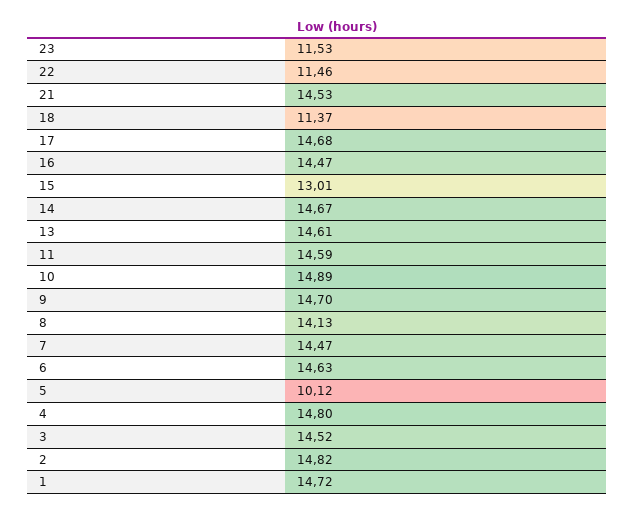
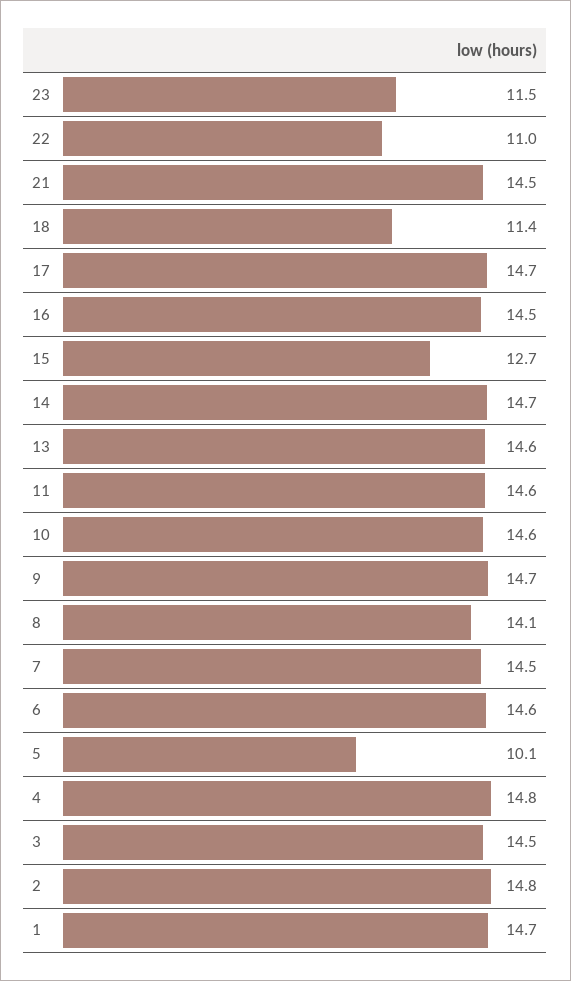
  {
    "23": 11.53,
-   "22": 11.46,
+   "22": 11,
    "21": 14.53,
    "18": 11.37,
    "17": 14.68,
    "16": 14.47,
-   "15": 13.01,
+   "15": 12.7,
    "14": 14.67,
    "13": 14.61,
    "11": 14.59,
-   "10": 14.89,
+   "10": 14.6,
    "9": 14.7,
    "8": 14.13,
    "7": 14.47,
    "6": 14.63,
    "5": 10.12,
    "4": 14.8,
    "3": 14.52,
    "2": 14.82,
    "1": 14.72
  }

